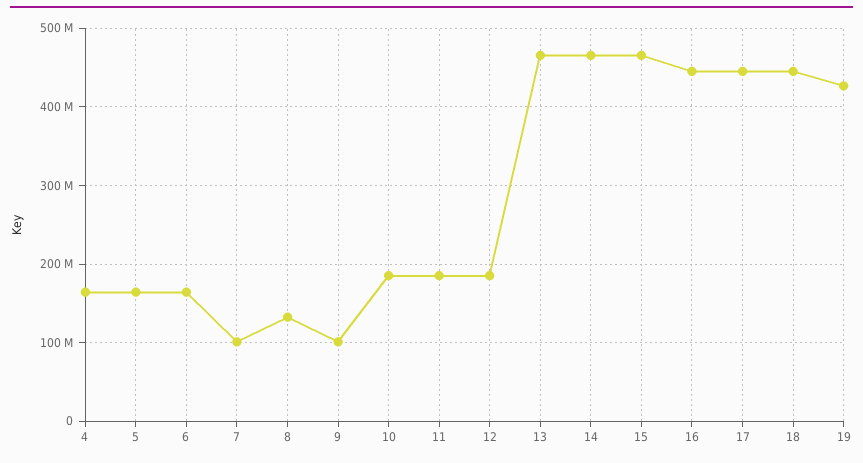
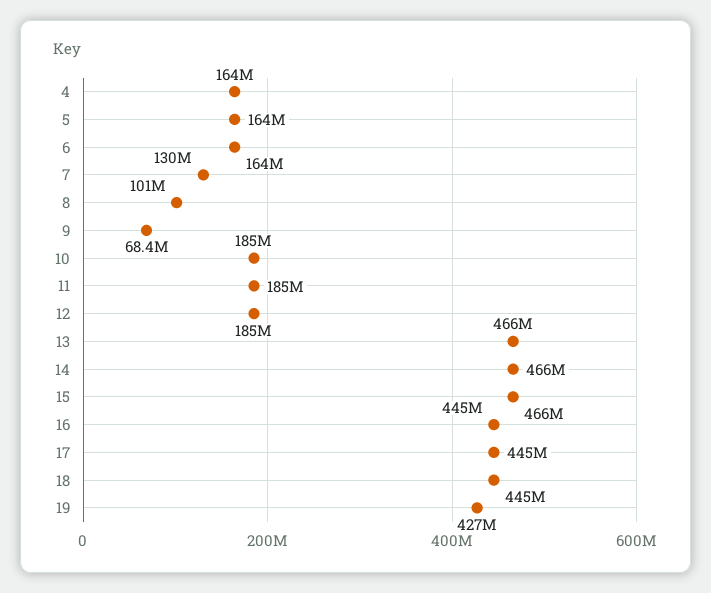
  {
    "4": 164000000,
    "5": 164000000,
    "6": 164000000,
-   "7": 100000000,
+   "7": 130000000,
-   "8": 130000000,
+   "8": 101000000,
-   "9": 100000000,
+   "9": 68400000,
    "10": 185000000,
    "11": 185000000,
    "12": 185000000,
    "13": 466000000,
    "14": 466000000,
    "15": 466000000,
    "16": 445000000,
    "17": 445000000,
    "18": 445000000,
    "19": 427000000
  }

